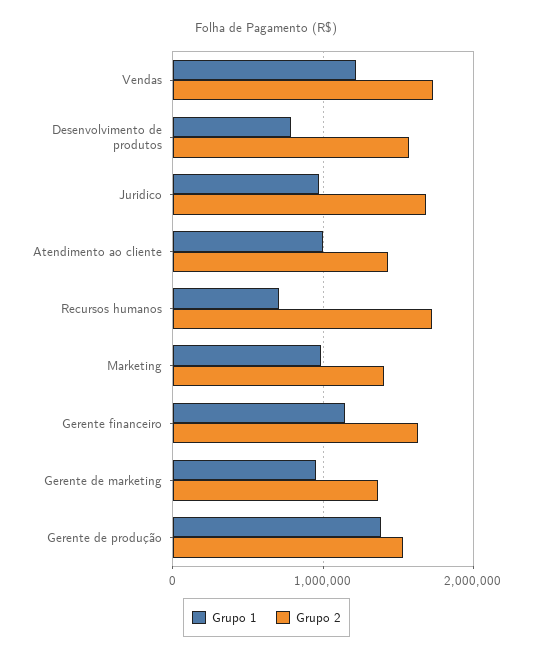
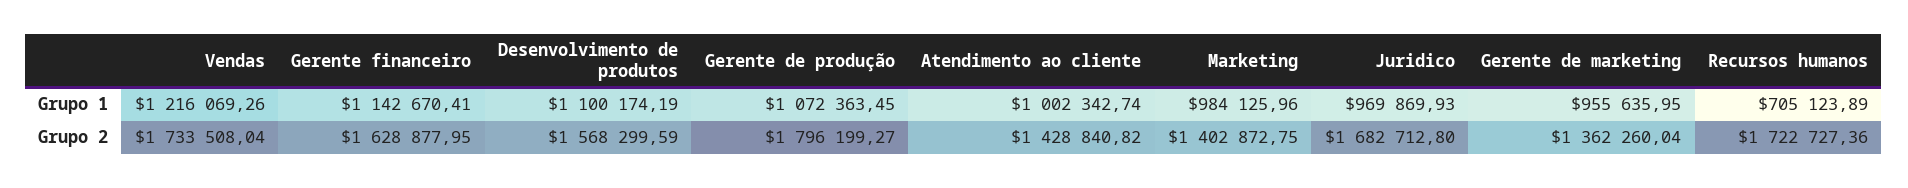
  {
    "Grupo 1": {
      "Vendas": 1216069.26,
-     "Desenvolvimento de produtos": 800000,
+     "Desenvolvimento de produtos": 1100174.19,
      "Juridico": 969869.93,
      "Atendimento ao cliente": 1002342.74,
      "Recursos humanos": 705123.89,
      "Marketing": 984125.96,
      "Gerente financeiro": 1142670.41,
      "Gerente de marketing": 955635.95,
-     "Gerente de produção": 1400000
+     "Gerente de produção": 1072363.45
    },
    "Grupo 2": {
      "Vendas": 1733508.04,
      "Desenvolvimento de produtos": 1568299.59,
      "Juridico": 1682712.8,
      "Atendimento ao cliente": 1428840.82,
      "Recursos humanos": 1722727.36,
      "Marketing": 1402872.75,
      "Gerente financeiro": 1628877.95,
      "Gerente de marketing": 1362260.04,
-     "Gerente de produção": 1500000
+     "Gerente de produção": 1796199.27
    }
  }

